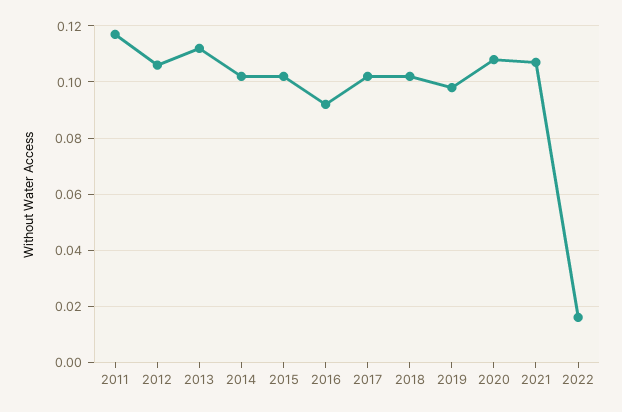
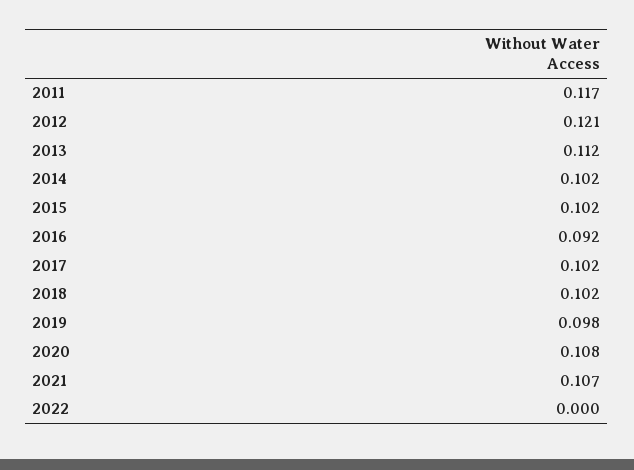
  {
    "2011": 0.117,
-   "2012": 0.105,
+   "2012": 0.121,
    "2013": 0.112,
    "2014": 0.102,
    "2015": 0.102,
    "2016": 0.092,
    "2017": 0.102,
    "2018": 0.102,
    "2019": 0.098,
    "2020": 0.108,
    "2021": 0.107,
-   "2022": 0.015
+   "2022": 0
  }

